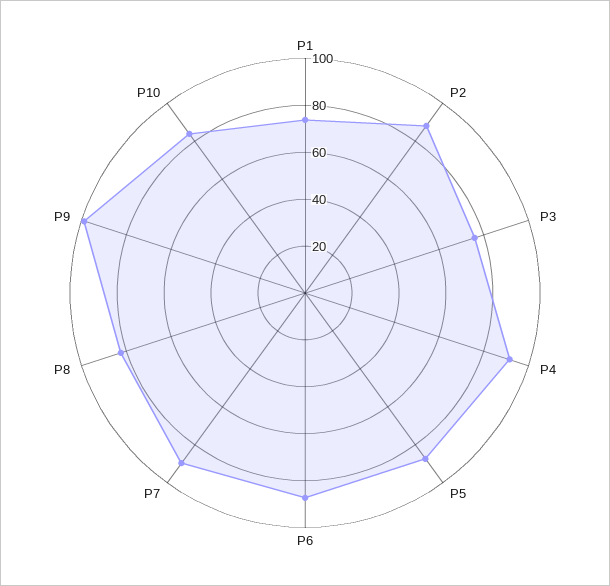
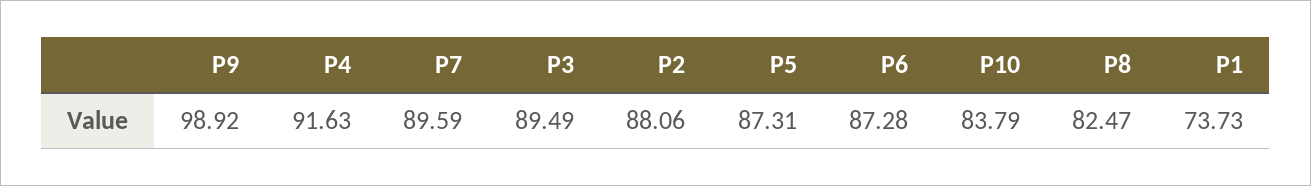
  {
    "P1": 73.73,
    "P2": 88.06,
-   "P3": 75,
+   "P3": 89.49,
    "P4": 91.63,
    "P5": 87.31,
    "P6": 87.28,
    "P7": 89.59,
    "P8": 82.47,
    "P9": 98.92,
    "P10": 83.79
  }

